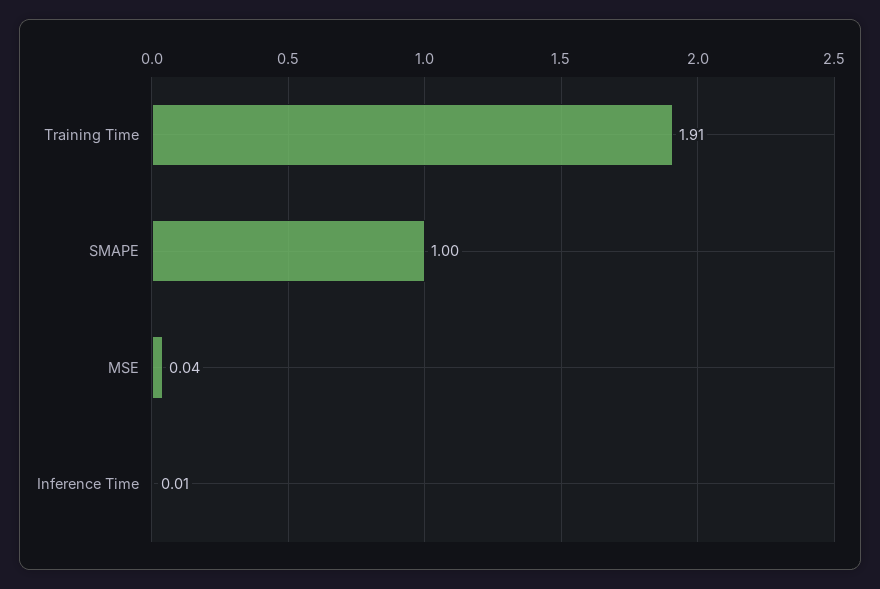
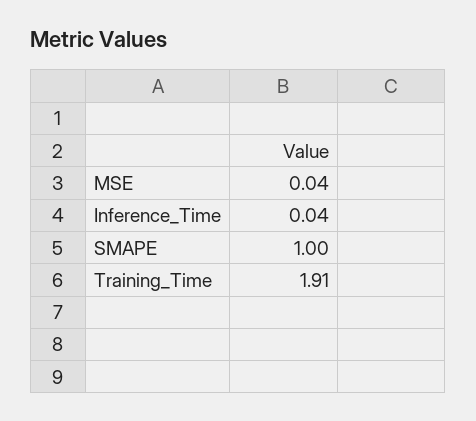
  {
    "Training Time": 1.91,
    "SMAPE": 1,
    "MSE": 0.04,
-   "Inference Time": 0.01
+   "Inference Time": 0.04
  }

